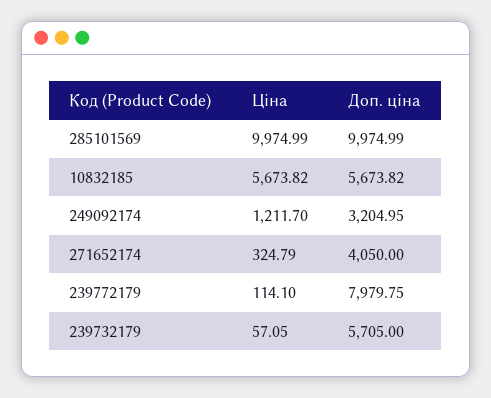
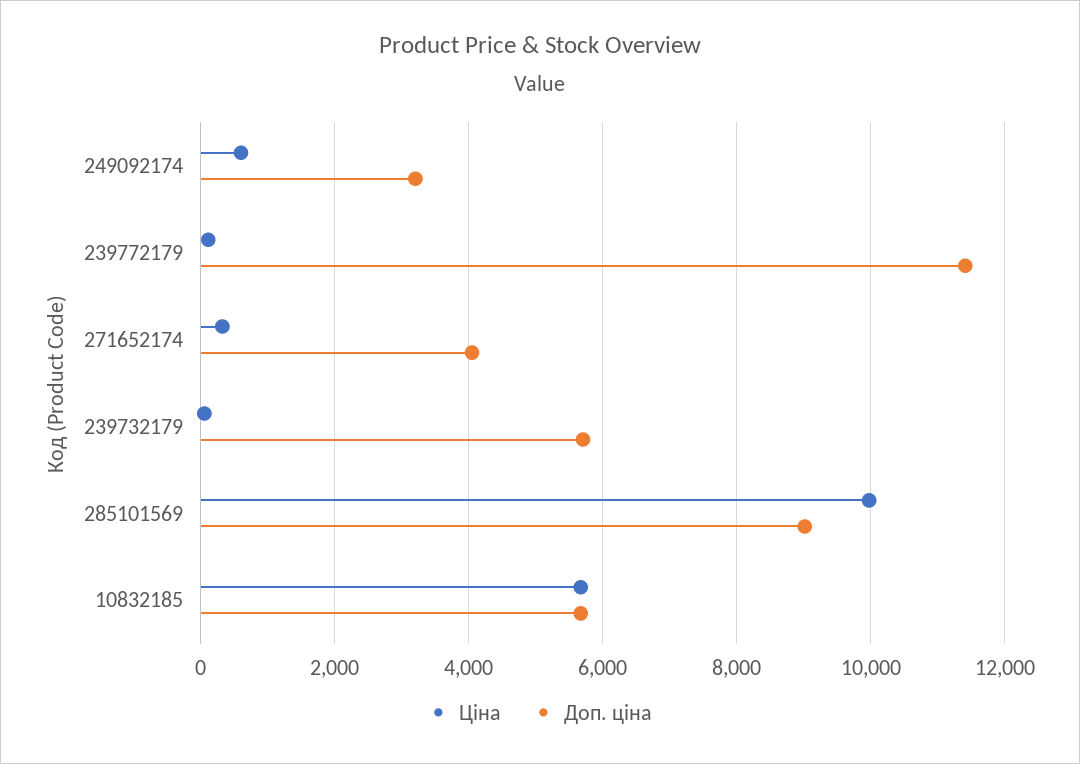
  {
    "Ціна": {
      "285101569": 9974.99,
      "10832185": 5673.82,
-     "249092174": 1211.7,
+     "249092174": 600,
      "271652174": 324.79,
      "239772179": 114.1,
      "239732179": 57.05
    },
    "Доп. ціна": {
-     "285101569": 9974.99,
+     "285101569": 9000,
      "10832185": 5673.82,
      "249092174": 3204.95,
      "271652174": 4050,
-     "239772179": 7979.75,
+     "239772179": 11400,
      "239732179": 5705
    }
  }

